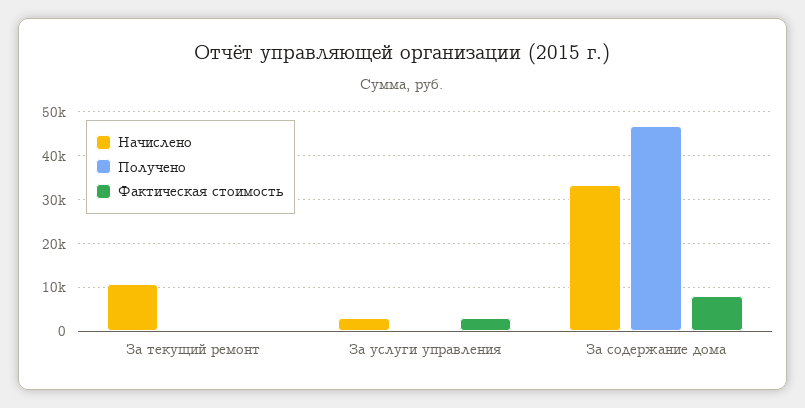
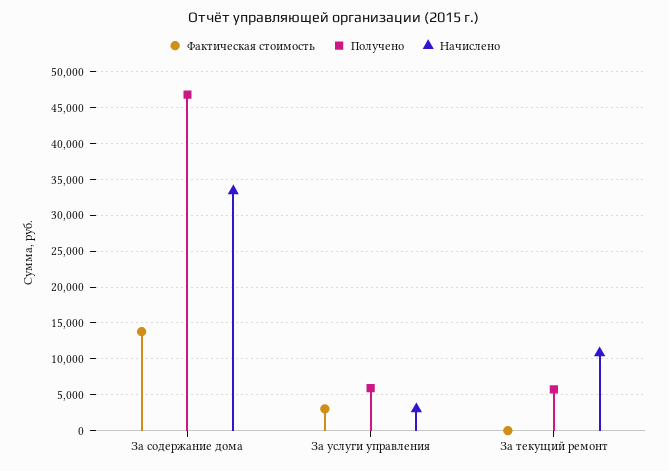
  {
    "Начислено": {
      "За текущий ремонт": 11000,
      "За услуги управления": 3000,
      "За содержание дома": 33000
    },
    "Получено": {
-     "За текущий ремонт": 0,
+     "За текущий ремонт": 6000,
-     "За услуги управления": 0,
+     "За услуги управления": 6000,
      "За содержание дома": 47000
    },
    "Фактическая стоимость": {
      "За текущий ремонт": 0,
      "За услуги управления": 3000,
-     "За содержание дома": 8000
+     "За содержание дома": 14000
    }
  }

